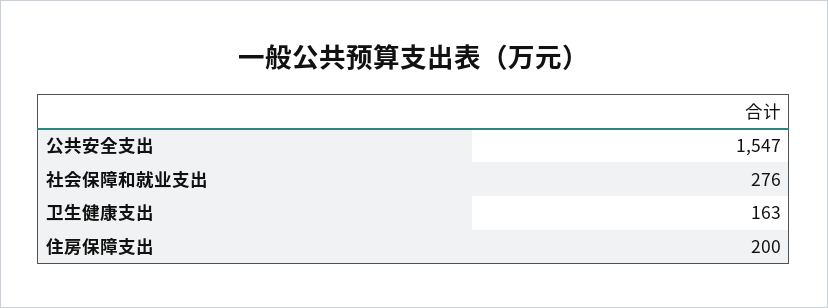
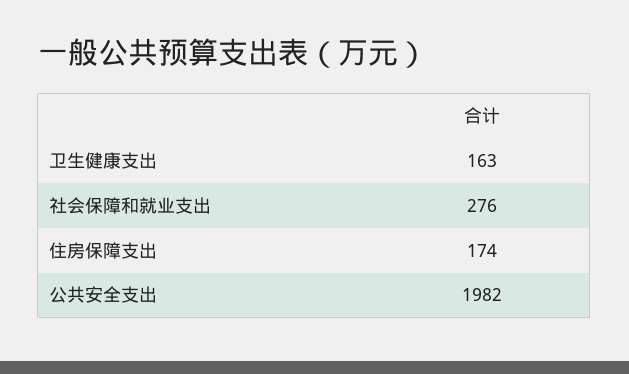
  {
-   "公共安全支出": 1547,
+   "公共安全支出": 1982,
    "社会保障和就业支出": 276,
    "卫生健康支出": 163,
-   "住房保障支出": 200
+   "住房保障支出": 174
  }

